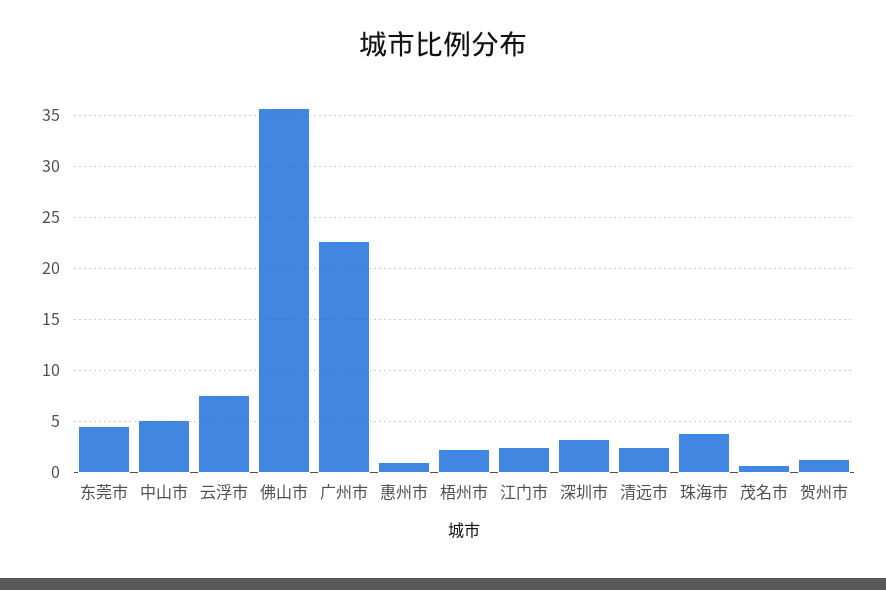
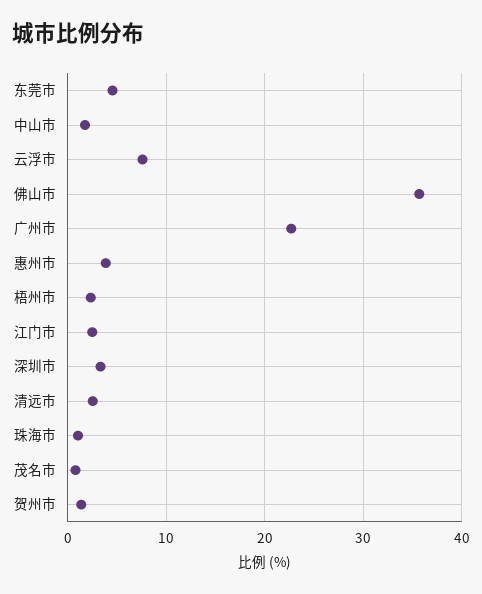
  {
    "东莞市": 5,
-   "中山市": 5,
+   "中山市": 2,
    "云浮市": 8,
    "佛山市": 36,
    "广州市": 23,
-   "惠州市": 1,
+   "惠州市": 4,
    "梧州市": 2,
    "江门市": 2,
    "深圳市": 3,
    "清远市": 3,
-   "珠海市": 4,
+   "珠海市": 1,
    "茂名市": 1,
    "贺州市": 1
  }

